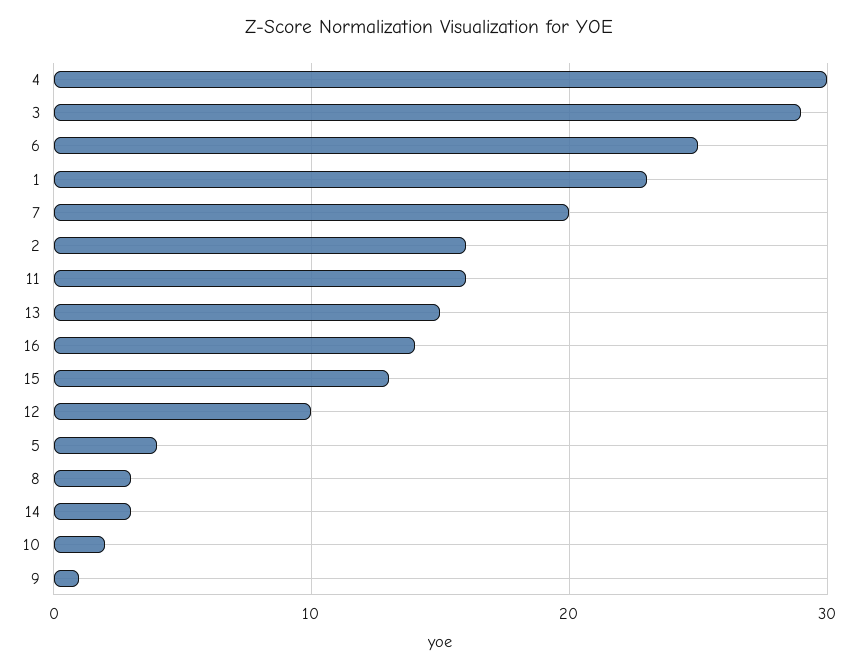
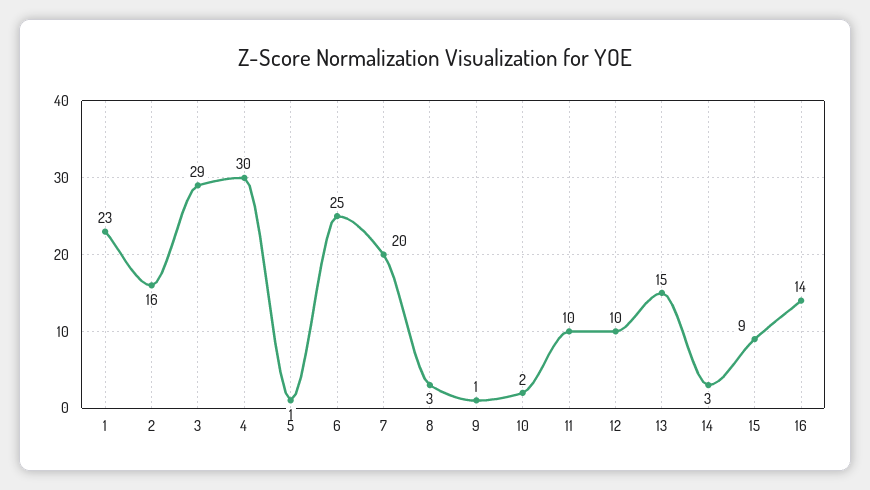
  {
    "4": 30,
    "3": 29,
    "6": 25,
    "1": 23,
    "7": 20,
    "2": 16,
-   "11": 16,
+   "11": 10,
    "13": 15,
    "16": 14,
-   "15": 13,
+   "15": 9,
    "12": 10,
-   "5": 4,
+   "5": 1,
    "8": 3,
    "14": 3,
    "10": 2,
    "9": 1
  }

